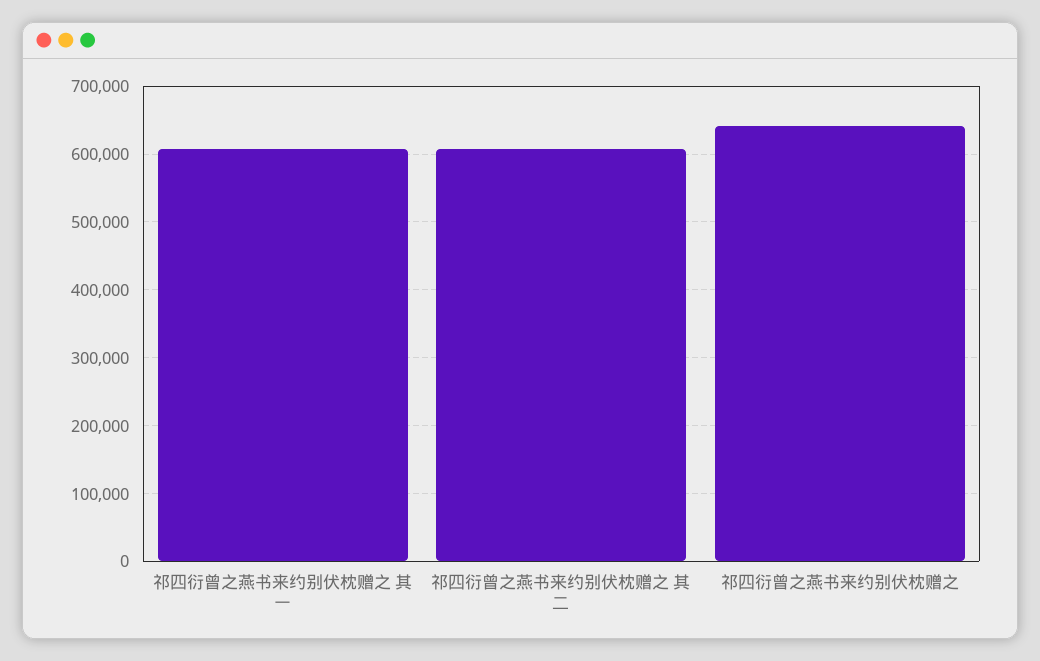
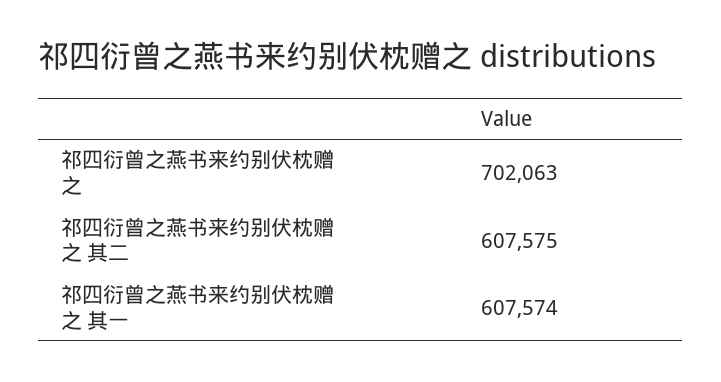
  {
    "祁四衍曾之燕书来约别伏枕赠之 其一": 607574,
    "祁四衍曾之燕书来约别伏枕赠之 其二": 607575,
-   "祁四衍曾之燕书来约别伏枕赠之": 640000
+   "祁四衍曾之燕书来约别伏枕赠之": 702063
  }

